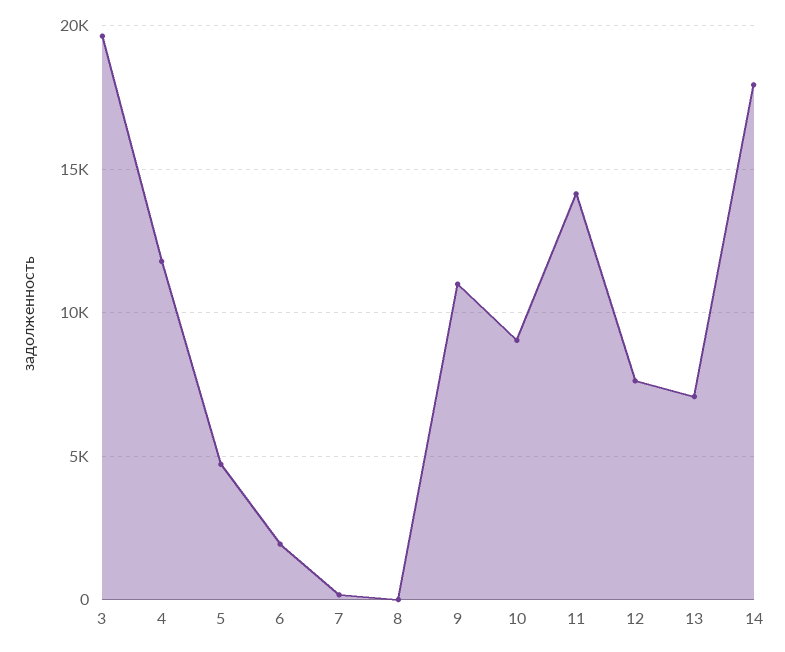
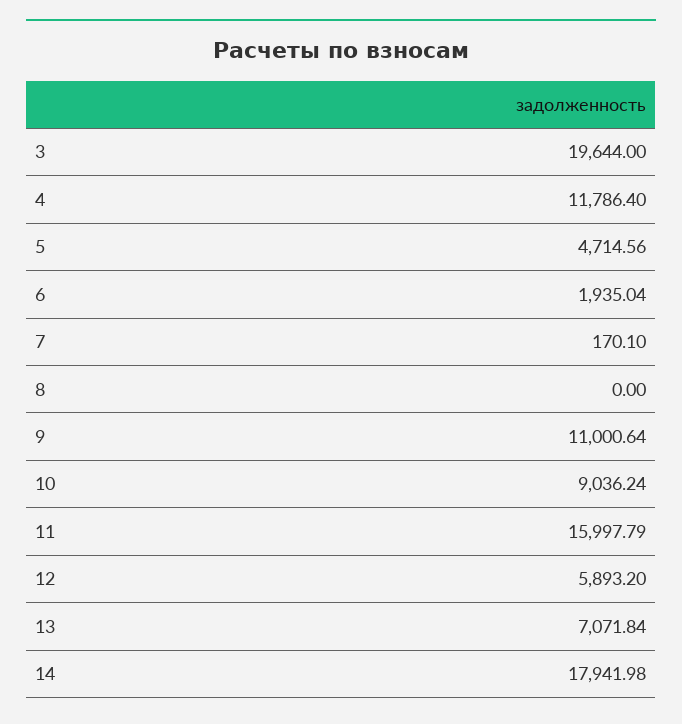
  {
    "3": 19644,
    "4": 11786.4,
    "5": 4714.56,
    "6": 1935.04,
    "7": 170.1,
    "8": 0,
    "9": 11000.64,
    "10": 9036.24,
-   "11": 14000,
+   "11": 15997.79,
-   "12": 7500,
+   "12": 5893.2,
    "13": 7071.84,
    "14": 17941.98
  }

